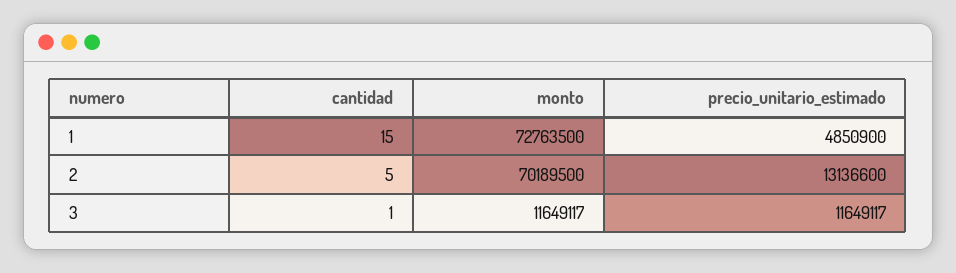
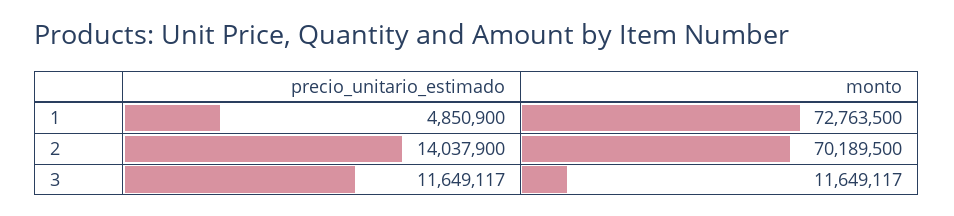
  {
-   "cantidad": {
-     "1": 15,
-     "2": 5,
-     "3": 1
-   },
    "monto": {
      "1": 72763500,
      "2": 70189500,
      "3": 11649117
    },
    "precio_unitario_estimado": {
      "1": 4850900,
-     "2": 13136600,
+     "2": 14037900,
      "3": 11649117
    }
  }

